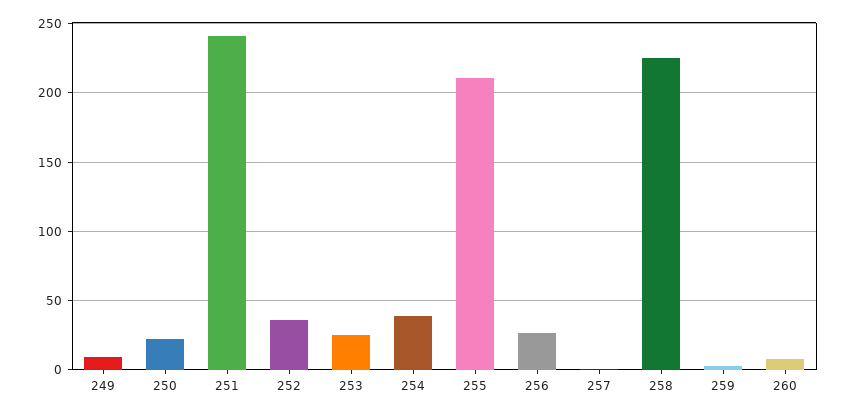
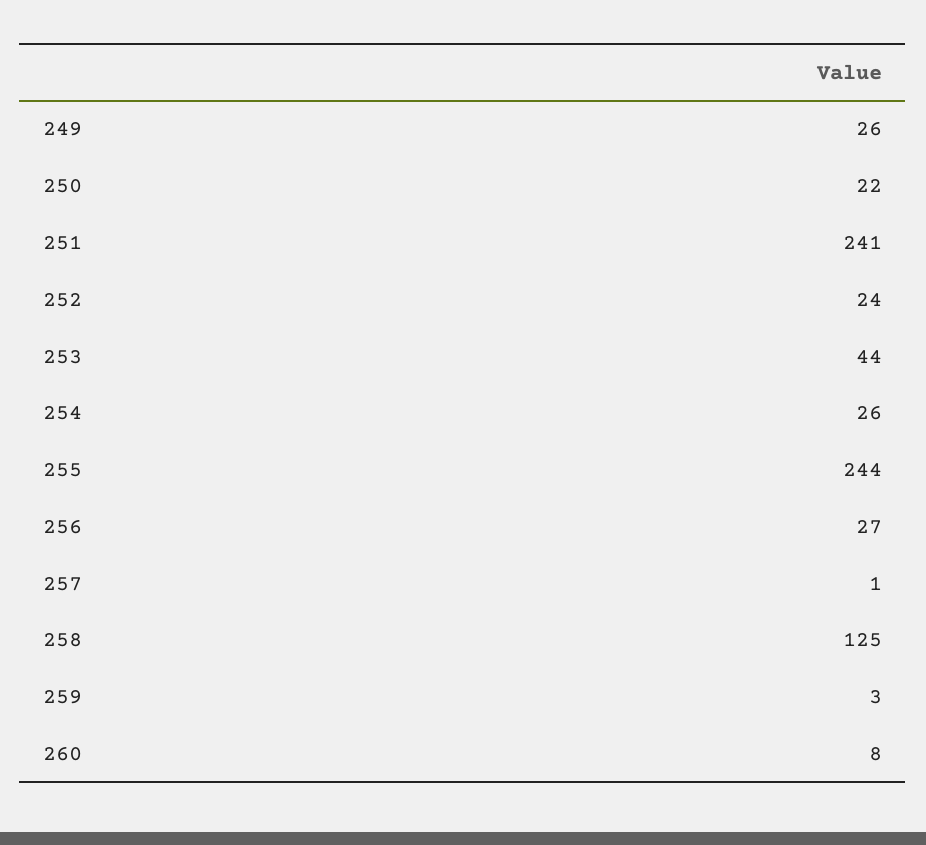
  {
-   "249": 10,
+   "249": 26,
    "250": 22,
    "251": 241,
-   "252": 35,
+   "252": 24,
-   "253": 25,
+   "253": 44,
-   "254": 40,
+   "254": 26,
-   "255": 210,
+   "255": 244,
    "256": 27,
    "257": 1,
-   "258": 225,
+   "258": 125,
    "259": 3,
    "260": 8
  }

